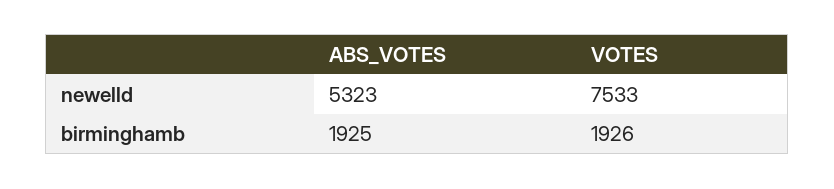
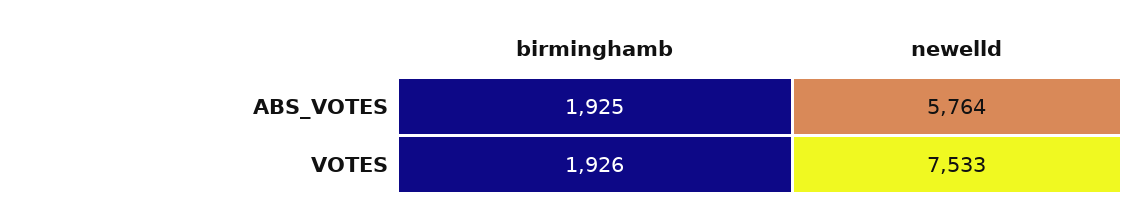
  {
    "ABS_VOTES": {
-     "newelld": 5323,
+     "newelld": 5764,
      "birminghamb": 1925
    },
    "VOTES": {
      "newelld": 7533,
      "birminghamb": 1926
    }
  }

